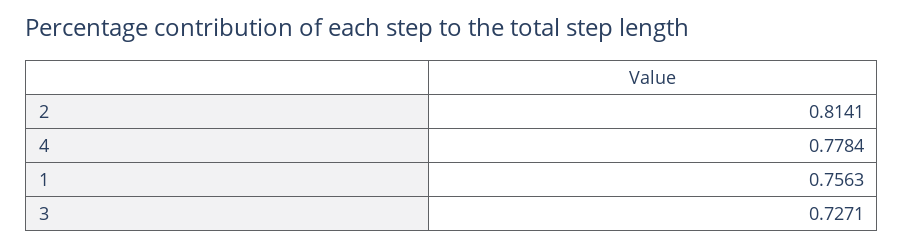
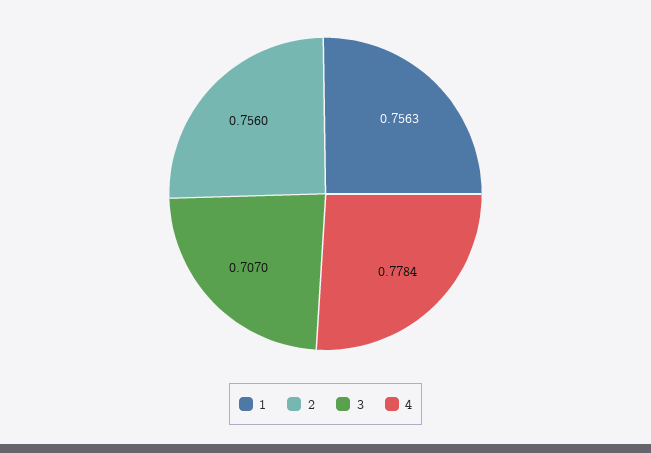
  {
-   "2": 0.8141,
+   "2": 0.756,
    "4": 0.7784,
    "1": 0.7563,
-   "3": 0.7271
+   "3": 0.707
  }

